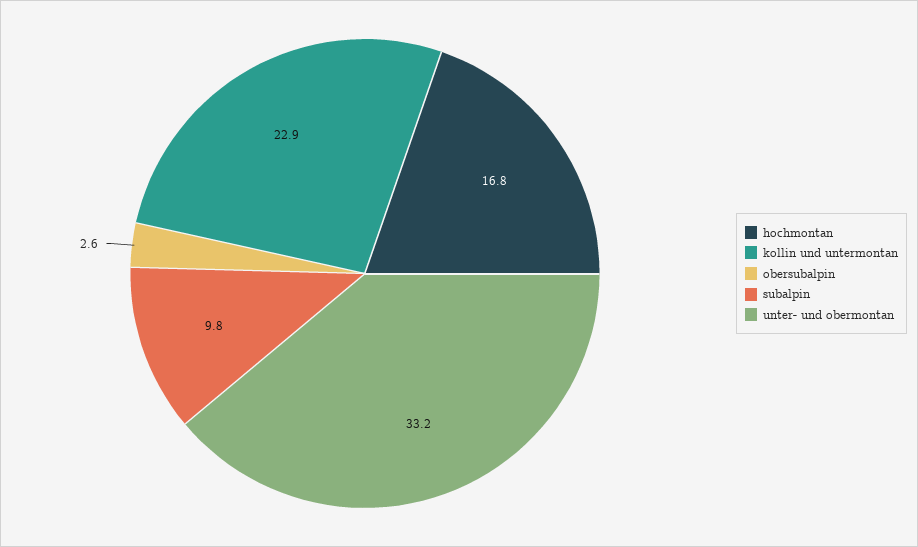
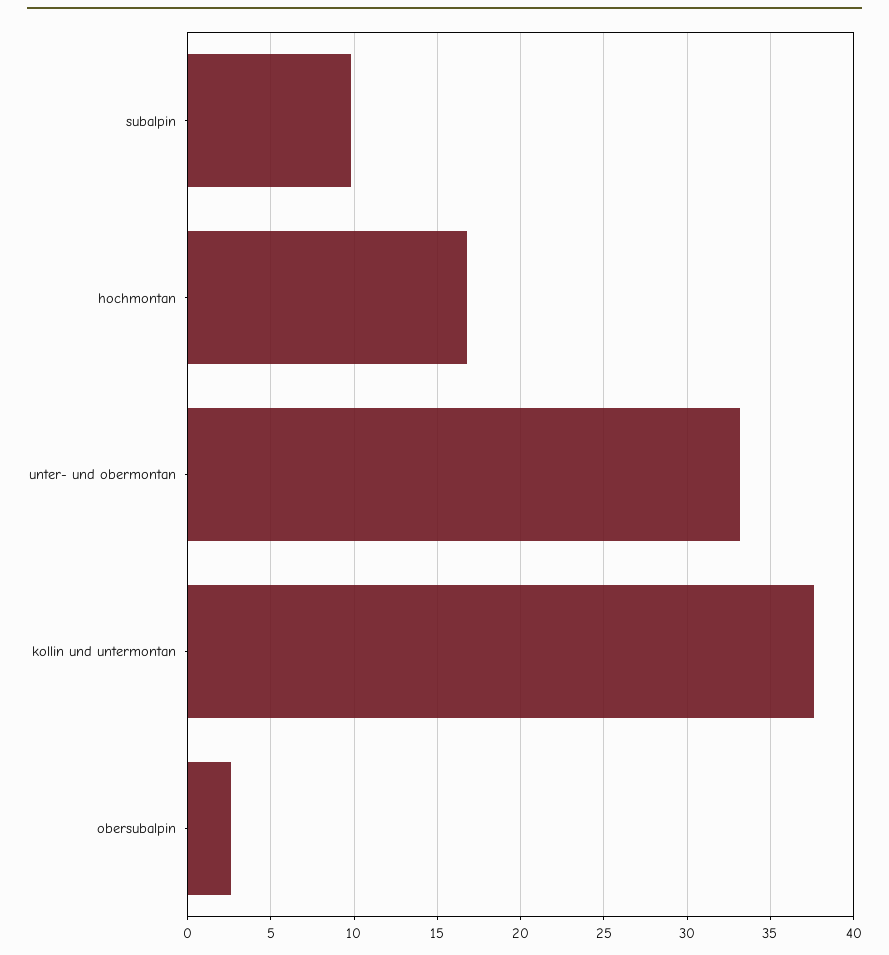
  {
    "hochmontan": 16.8,
-   "kollin und untermontan": 22.9,
+   "kollin und untermontan": 37.5,
    "obersubalpin": 2.6,
    "subalpin": 9.8,
    "unter- und obermontan": 33.2
  }

